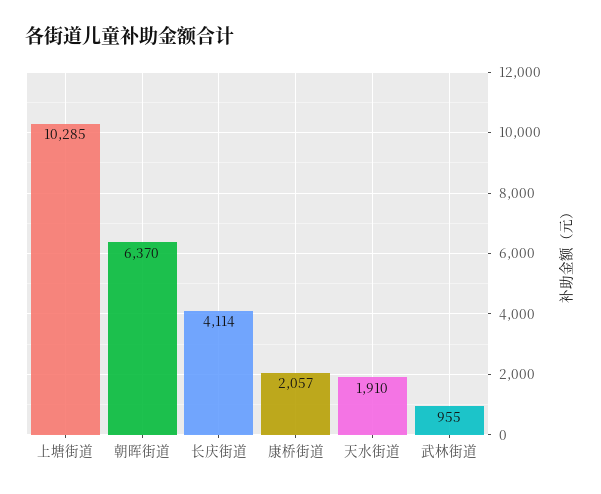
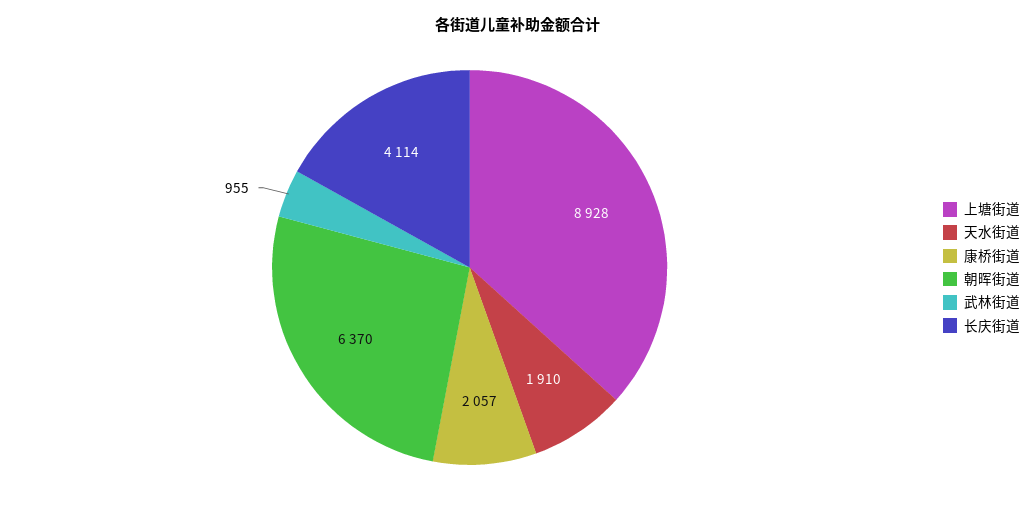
  {
-   "上塘街道": 10285,
+   "上塘街道": 8928,
    "朝晖街道": 6370,
    "长庆街道": 4114,
    "康桥街道": 2057,
    "天水街道": 1910,
    "武林街道": 955
  }

